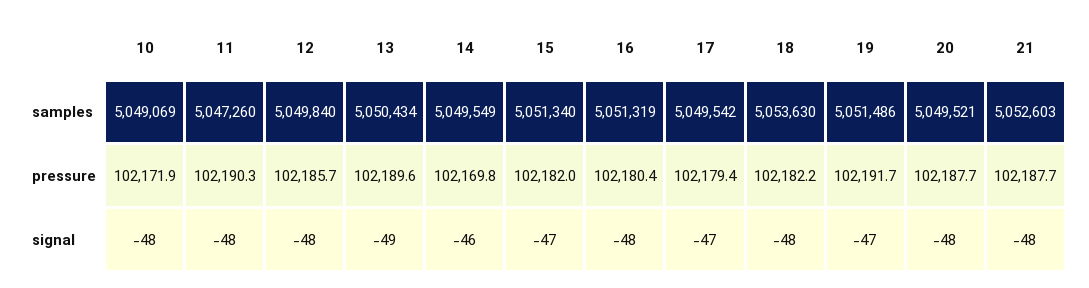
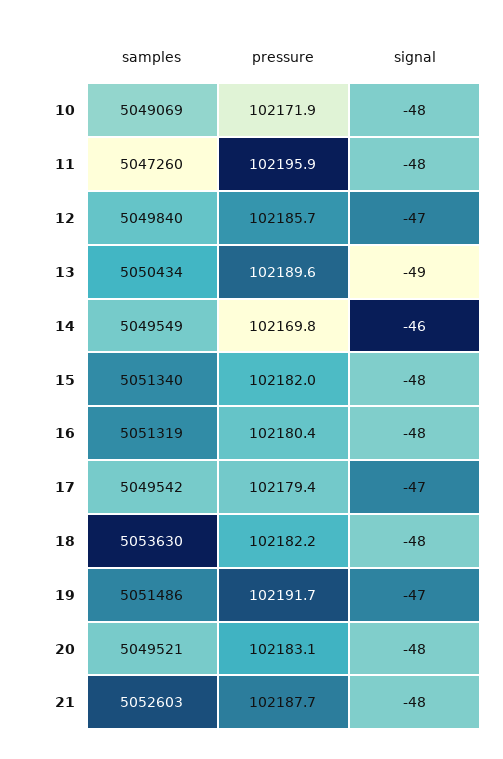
  {
    "10": {
      "samples": 5049069,
      "pressure": 102171.9,
      "signal": -48
    },
    "11": {
      "samples": 5047260,
-     "pressure": 102190.3,
+     "pressure": 102195.9,
      "signal": -48
    },
    "12": {
      "samples": 5049840,
      "pressure": 102185.7,
-     "signal": -48
+     "signal": -47
    },
    "13": {
      "samples": 5050434,
      "pressure": 102189.6,
      "signal": -49
    },
    "14": {
      "samples": 5049549,
      "pressure": 102169.8,
      "signal": -46
    },
    "15": {
      "samples": 5051340,
      "pressure": 102182,
-     "signal": -47
+     "signal": -48
    },
    "16": {
      "samples": 5051319,
      "pressure": 102180.4,
      "signal": -48
    },
    "17": {
      "samples": 5049542,
      "pressure": 102179.4,
      "signal": -47
    },
    "18": {
      "samples": 5053630,
      "pressure": 102182.2,
      "signal": -48
    },
    "19": {
      "samples": 5051486,
      "pressure": 102191.7,
      "signal": -47
    },
    "20": {
      "samples": 5049521,
-     "pressure": 102187.7,
+     "pressure": 102183.1,
      "signal": -48
    },
    "21": {
      "samples": 5052603,
      "pressure": 102187.7,
      "signal": -48
    }
  }

